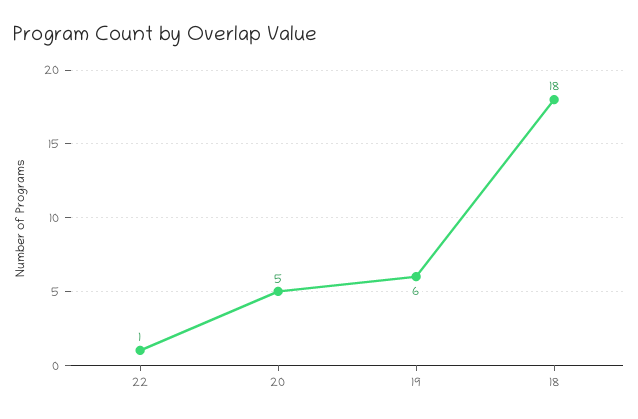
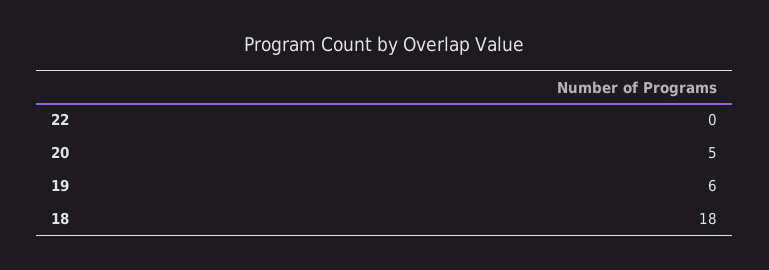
  {
-   "22": 1,
+   "22": 0,
    "20": 5,
    "19": 6,
    "18": 18
  }

